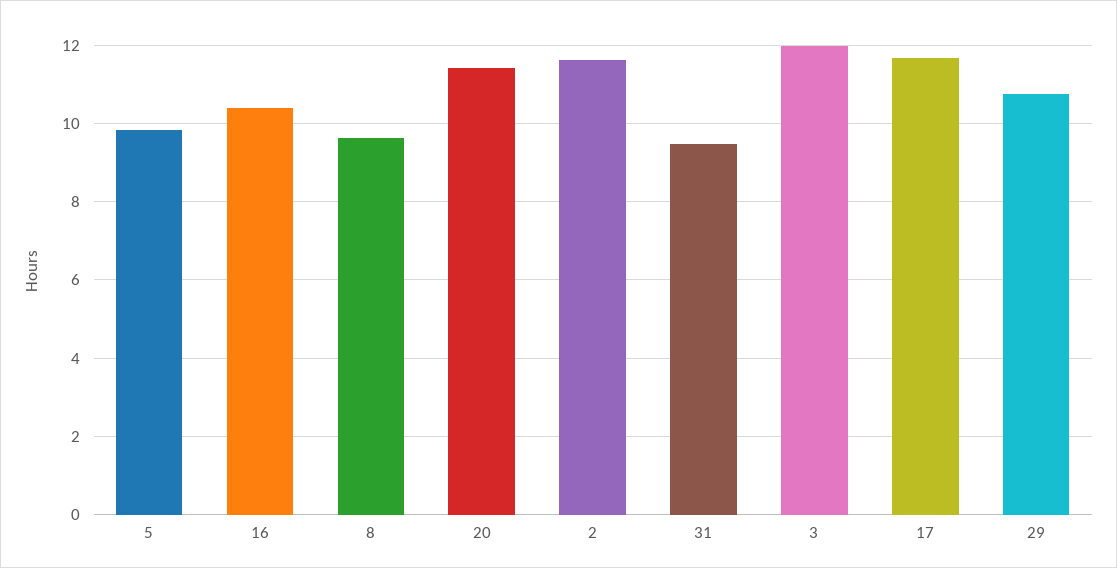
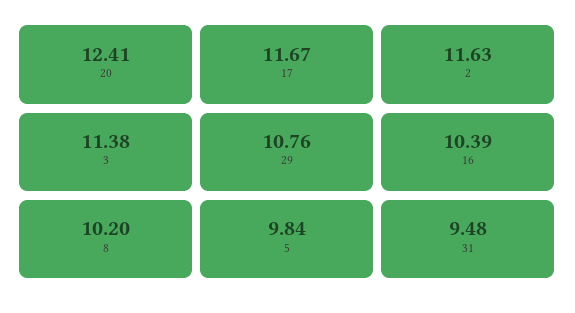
  {
    "5": 9.84,
    "16": 10.39,
-   "8": 9.6,
+   "8": 10.2,
-   "20": 11.4,
+   "20": 12.41,
    "2": 11.63,
    "31": 9.48,
-   "3": 12,
+   "3": 11.38,
    "17": 11.67,
    "29": 10.76
  }

